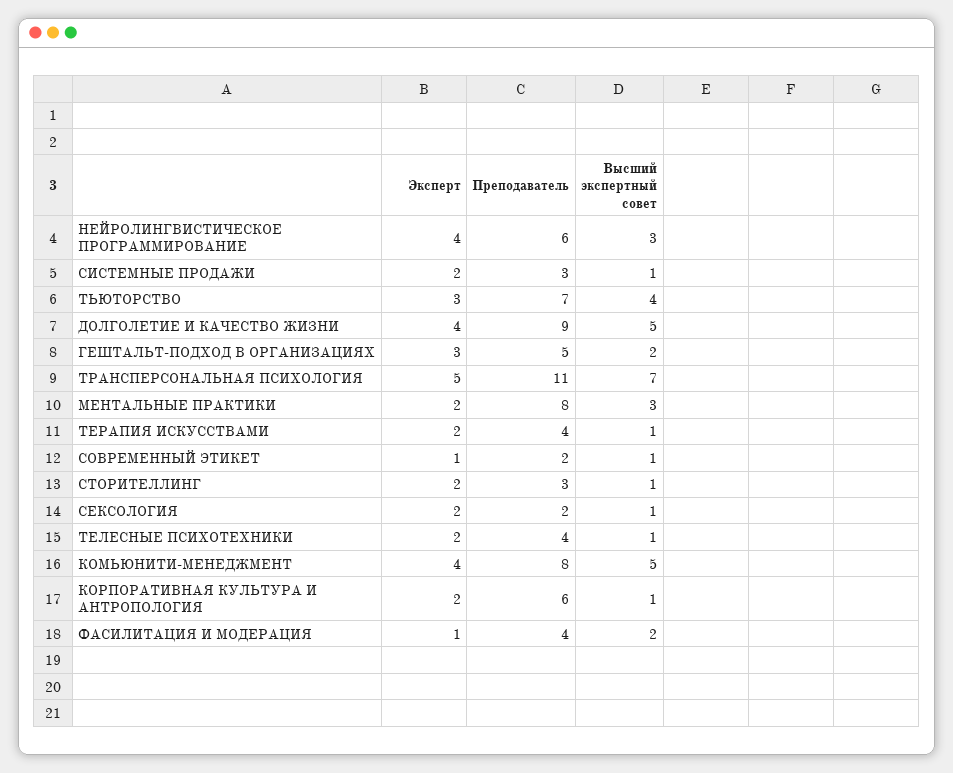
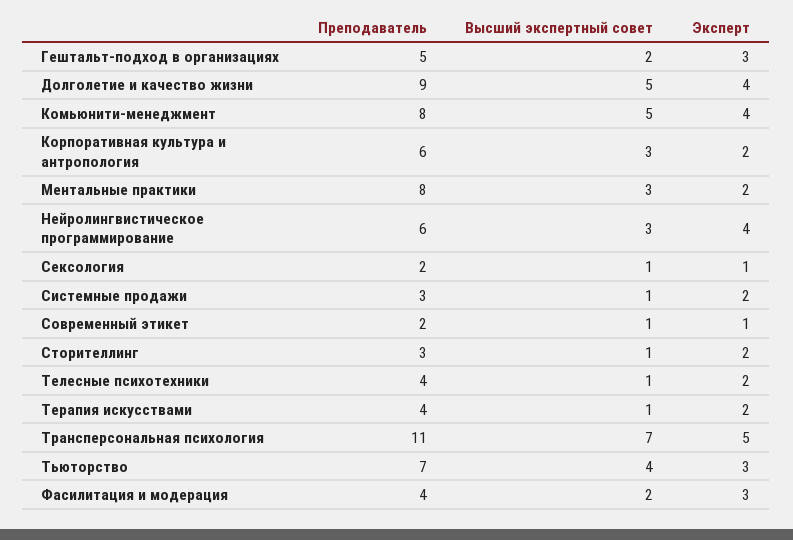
  {
    "Эксперт": {
      "НЕЙРОЛИНГВИСТИЧЕСКОЕ ПРОГРАММИРОВАНИЕ": 4,
      "СИСТЕМНЫЕ ПРОДАЖИ": 2,
      "ТЬЮТОРСТВО": 3,
      "ДОЛГОЛЕТИЕ И КАЧЕСТВО ЖИЗНИ": 4,
      "ГЕШТАЛЬТ-ПОДХОД В ОРГАНИЗАЦИЯХ": 3,
      "ТРАНСПЕРСОНАЛЬНАЯ ПСИХОЛОГИЯ": 5,
      "МЕНТАЛЬНЫЕ ПРАКТИКИ": 2,
      "ТЕРАПИЯ ИСКУССТВАМИ": 2,
      "СОВРЕМЕННЫЙ ЭТИКЕТ": 1,
      "СТОРИТЕЛЛИНГ": 2,
-     "СЕКСОЛОГИЯ": 2,
+     "СЕКСОЛОГИЯ": 1,
      "ТЕЛЕСНЫЕ ПСИХОТЕХНИКИ": 2,
      "КОМЬЮНИТИ-МЕНЕДЖМЕНТ": 4,
      "КОРПОРАТИВНАЯ КУЛЬТУРА И АНТРОПОЛОГИЯ": 2,
-     "ФАСИЛИТАЦИЯ И МОДЕРАЦИЯ": 1
+     "ФАСИЛИТАЦИЯ И МОДЕРАЦИЯ": 3
    },
    "Преподаватель": {
      "НЕЙРОЛИНГВИСТИЧЕСКОЕ ПРОГРАММИРОВАНИЕ": 6,
      "СИСТЕМНЫЕ ПРОДАЖИ": 3,
      "ТЬЮТОРСТВО": 7,
      "ДОЛГОЛЕТИЕ И КАЧЕСТВО ЖИЗНИ": 9,
      "ГЕШТАЛЬТ-ПОДХОД В ОРГАНИЗАЦИЯХ": 5,
      "ТРАНСПЕРСОНАЛЬНАЯ ПСИХОЛОГИЯ": 11,
      "МЕНТАЛЬНЫЕ ПРАКТИКИ": 8,
      "ТЕРАПИЯ ИСКУССТВАМИ": 4,
      "СОВРЕМЕННЫЙ ЭТИКЕТ": 2,
      "СТОРИТЕЛЛИНГ": 3,
      "СЕКСОЛОГИЯ": 2,
      "ТЕЛЕСНЫЕ ПСИХОТЕХНИКИ": 4,
      "КОМЬЮНИТИ-МЕНЕДЖМЕНТ": 8,
      "КОРПОРАТИВНАЯ КУЛЬТУРА И АНТРОПОЛОГИЯ": 6,
      "ФАСИЛИТАЦИЯ И МОДЕРАЦИЯ": 4
    },
    "Высший экспертный совет": {
      "НЕЙРОЛИНГВИСТИЧЕСКОЕ ПРОГРАММИРОВАНИЕ": 3,
      "СИСТЕМНЫЕ ПРОДАЖИ": 1,
      "ТЬЮТОРСТВО": 4,
      "ДОЛГОЛЕТИЕ И КАЧЕСТВО ЖИЗНИ": 5,
      "ГЕШТАЛЬТ-ПОДХОД В ОРГАНИЗАЦИЯХ": 2,
      "ТРАНСПЕРСОНАЛЬНАЯ ПСИХОЛОГИЯ": 7,
      "МЕНТАЛЬНЫЕ ПРАКТИКИ": 3,
      "ТЕРАПИЯ ИСКУССТВАМИ": 1,
      "СОВРЕМЕННЫЙ ЭТИКЕТ": 1,
      "СТОРИТЕЛЛИНГ": 1,
      "СЕКСОЛОГИЯ": 1,
      "ТЕЛЕСНЫЕ ПСИХОТЕХНИКИ": 1,
      "КОМЬЮНИТИ-МЕНЕДЖМЕНТ": 5,
-     "КОРПОРАТИВНАЯ КУЛЬТУРА И АНТРОПОЛОГИЯ": 1,
+     "КОРПОРАТИВНАЯ КУЛЬТУРА И АНТРОПОЛОГИЯ": 3,
      "ФАСИЛИТАЦИЯ И МОДЕРАЦИЯ": 2
    }
  }

